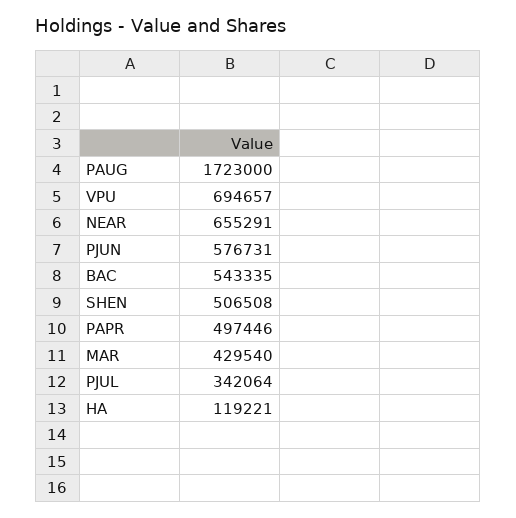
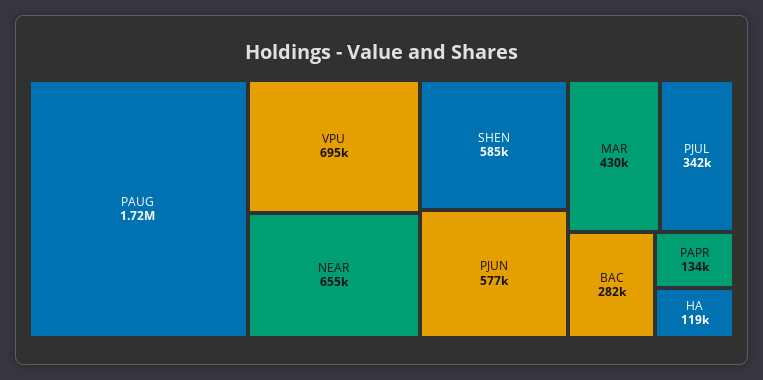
  {
    "PAUG": 1723000,
    "VPU": 694657,
    "NEAR": 655291,
    "PJUN": 576731,
-   "BAC": 543335,
+   "BAC": 282000,
-   "SHEN": 506508,
+   "SHEN": 585000,
-   "PAPR": 497446,
+   "PAPR": 134000,
    "MAR": 429540,
    "PJUL": 342064,
    "HA": 119221
  }

